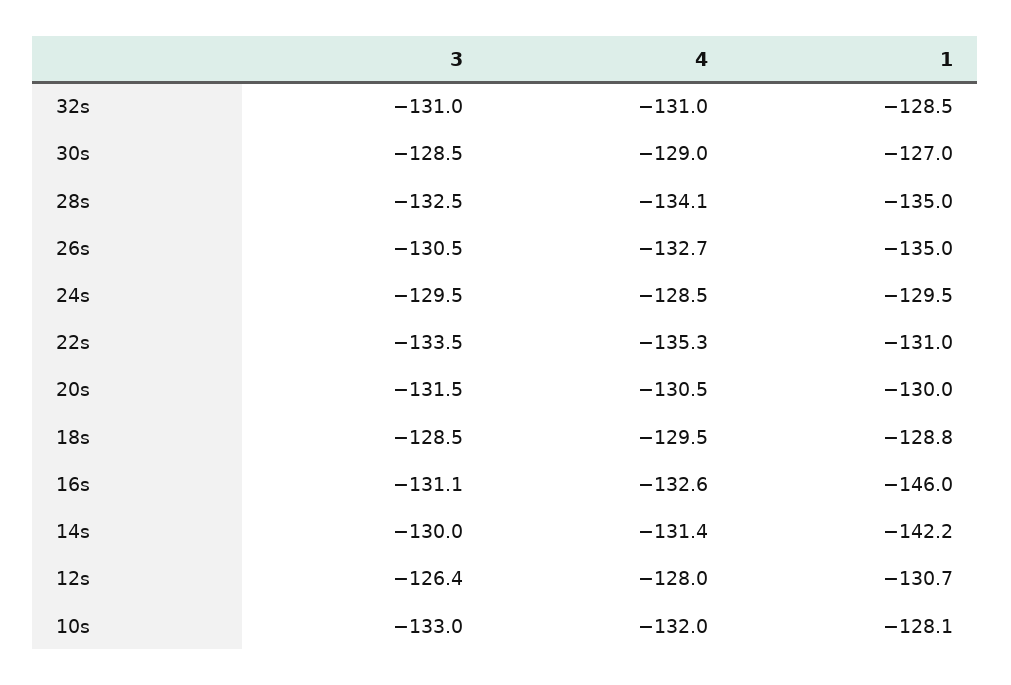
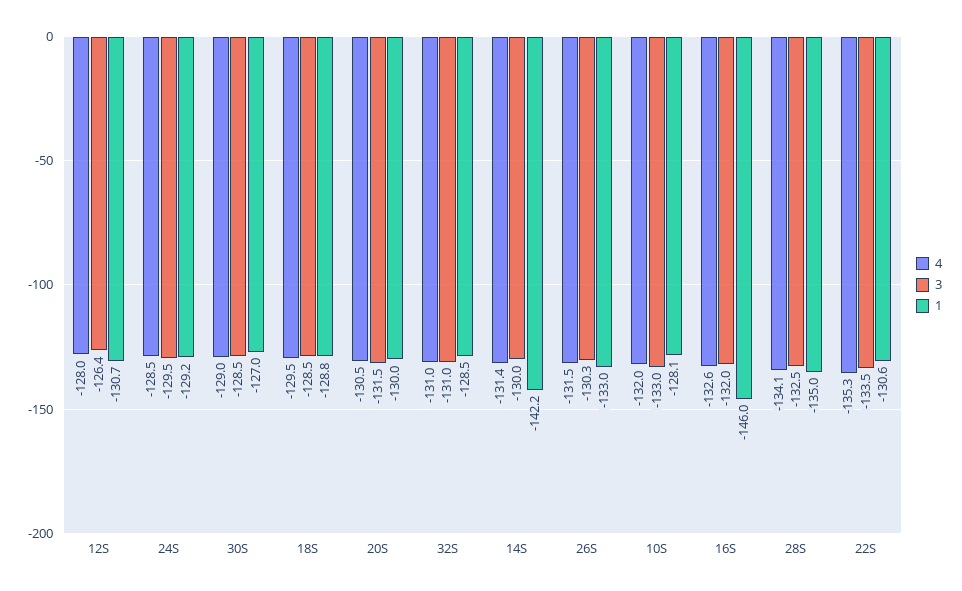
  {
    "3": {
      "32s": -131,
      "30s": -128.5,
      "28s": -132.5,
-     "26s": -130.5,
+     "26s": -130.3,
      "24s": -129.5,
      "22s": -133.5,
      "20s": -131.5,
      "18s": -128.5,
-     "16s": -131.1,
+     "16s": -132,
      "14s": -130,
      "12s": -126.4,
      "10s": -133
    },
    "4": {
      "32s": -131,
      "30s": -129,
      "28s": -134.1,
-     "26s": -132.7,
+     "26s": -131.5,
      "24s": -128.5,
      "22s": -135.3,
      "20s": -130.5,
      "18s": -129.5,
      "16s": -132.6,
      "14s": -131.4,
      "12s": -128,
      "10s": -132
    },
    "1": {
      "32s": -128.5,
      "30s": -127,
      "28s": -135,
-     "26s": -135,
+     "26s": -133,
-     "24s": -129.5,
+     "24s": -129.2,
-     "22s": -131,
+     "22s": -130.6,
      "20s": -130,
      "18s": -128.8,
      "16s": -146,
      "14s": -142.2,
      "12s": -130.7,
      "10s": -128.1
    }
  }

